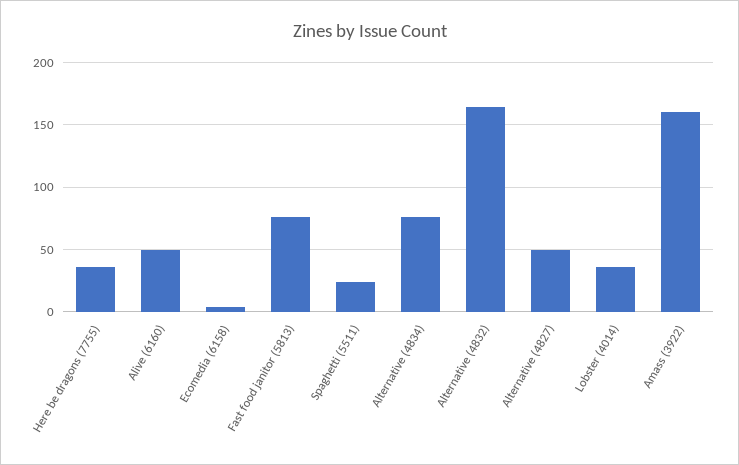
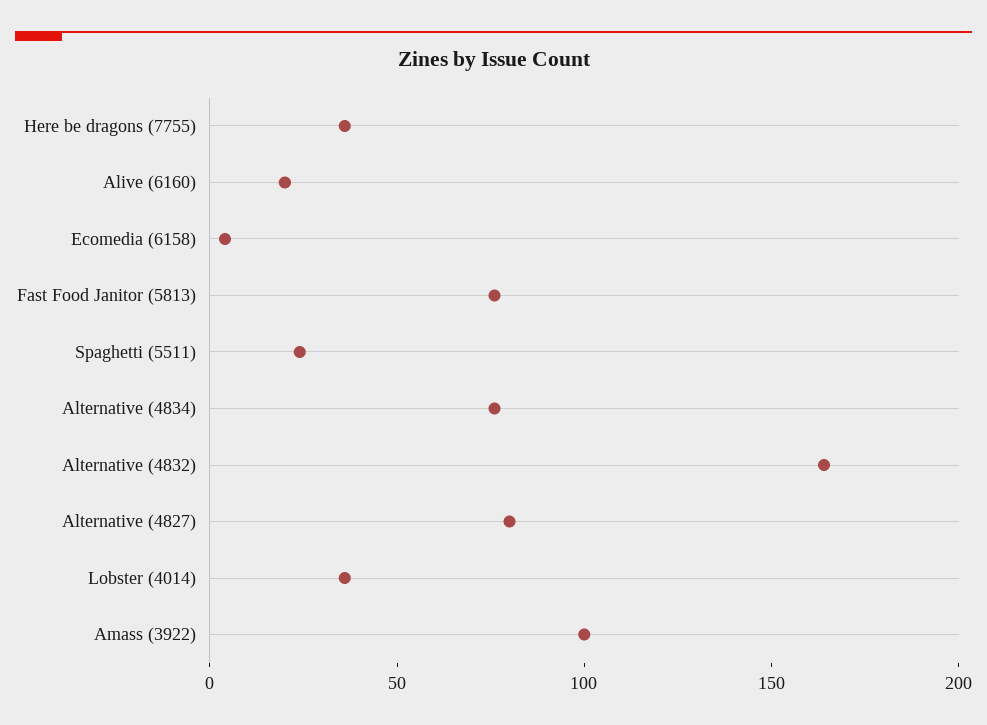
  {
    "Here be dragons (7755)": 35,
-   "Alive (6160)": 50,
+   "Alive (6160)": 20,
    "Ecomedia (6158)": 5,
    "Fast food janitor (5813)": 75,
    "Spaghetti (5511)": 25,
    "Alternative (4834)": 75,
    "Alternative (4832)": 165,
-   "Alternative (4827)": 50,
+   "Alternative (4827)": 80,
    "Lobster (4014)": 35,
-   "Amass (3922)": 160
+   "Amass (3922)": 100
  }

